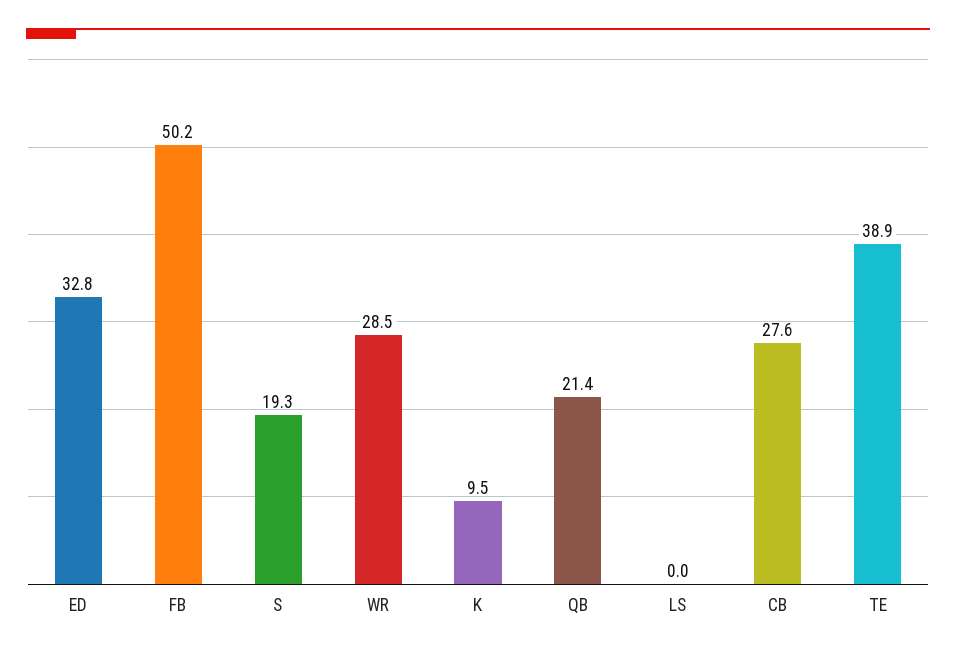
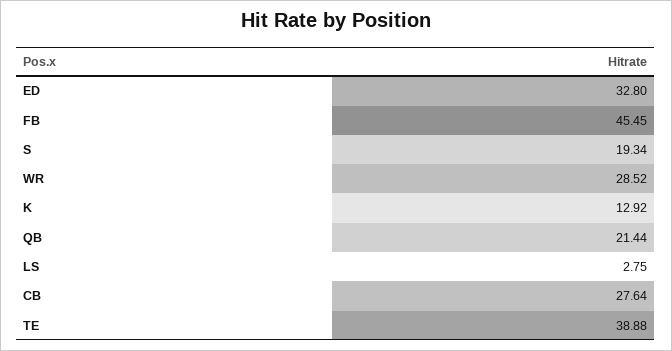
  {
    "ED": 32.8,
-   "FB": 50.2,
+   "FB": 45.45,
    "S": 19.34,
    "WR": 28.52,
-   "K": 9.5,
+   "K": 12.92,
    "QB": 21.44,
-   "LS": 0,
+   "LS": 2.75,
    "CB": 27.64,
    "TE": 38.88
  }

